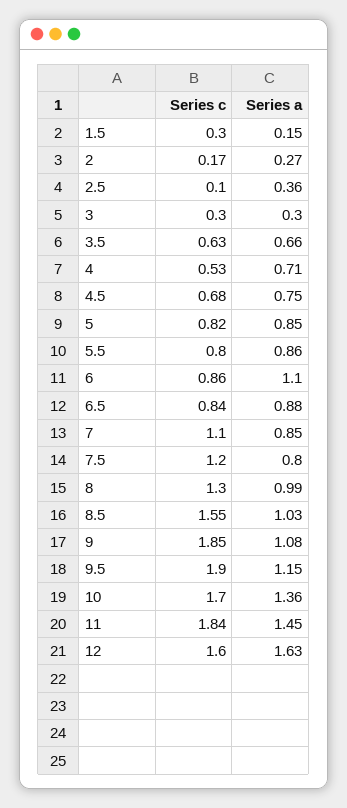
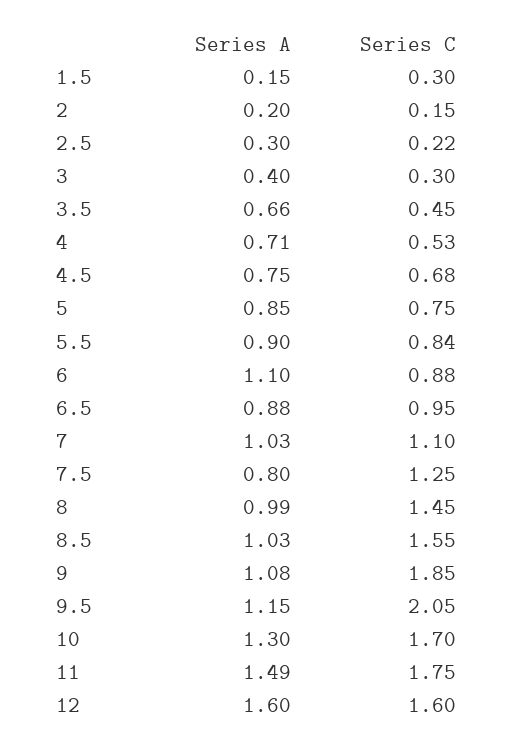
  {
    "Series c": {
      "1.5": 0.3,
-     "2": 0.17,
+     "2": 0.15,
-     "2.5": 0.1,
+     "2.5": 0.22,
      "3": 0.3,
-     "3.5": 0.63,
+     "3.5": 0.45,
      "4": 0.53,
      "4.5": 0.68,
-     "5": 0.82,
+     "5": 0.75,
-     "5.5": 0.8,
+     "5.5": 0.84,
-     "6": 0.86,
+     "6": 0.88,
-     "6.5": 0.84,
+     "6.5": 0.95,
      "7": 1.1,
-     "7.5": 1.2,
+     "7.5": 1.25,
-     "8": 1.3,
+     "8": 1.45,
      "8.5": 1.55,
      "9": 1.85,
-     "9.5": 1.9,
+     "9.5": 2.05,
      "10": 1.7,
-     "11": 1.84,
+     "11": 1.75,
      "12": 1.6
    },
    "Series a": {
      "1.5": 0.15,
-     "2": 0.27,
+     "2": 0.2,
-     "2.5": 0.36,
+     "2.5": 0.3,
-     "3": 0.3,
+     "3": 0.4,
      "3.5": 0.66,
      "4": 0.71,
      "4.5": 0.75,
      "5": 0.85,
-     "5.5": 0.86,
+     "5.5": 0.9,
      "6": 1.1,
      "6.5": 0.88,
-     "7": 0.85,
+     "7": 1.03,
      "7.5": 0.8,
      "8": 0.99,
      "8.5": 1.03,
      "9": 1.08,
      "9.5": 1.15,
-     "10": 1.36,
+     "10": 1.3,
-     "11": 1.45,
+     "11": 1.49,
-     "12": 1.63
+     "12": 1.6
    }
  }

